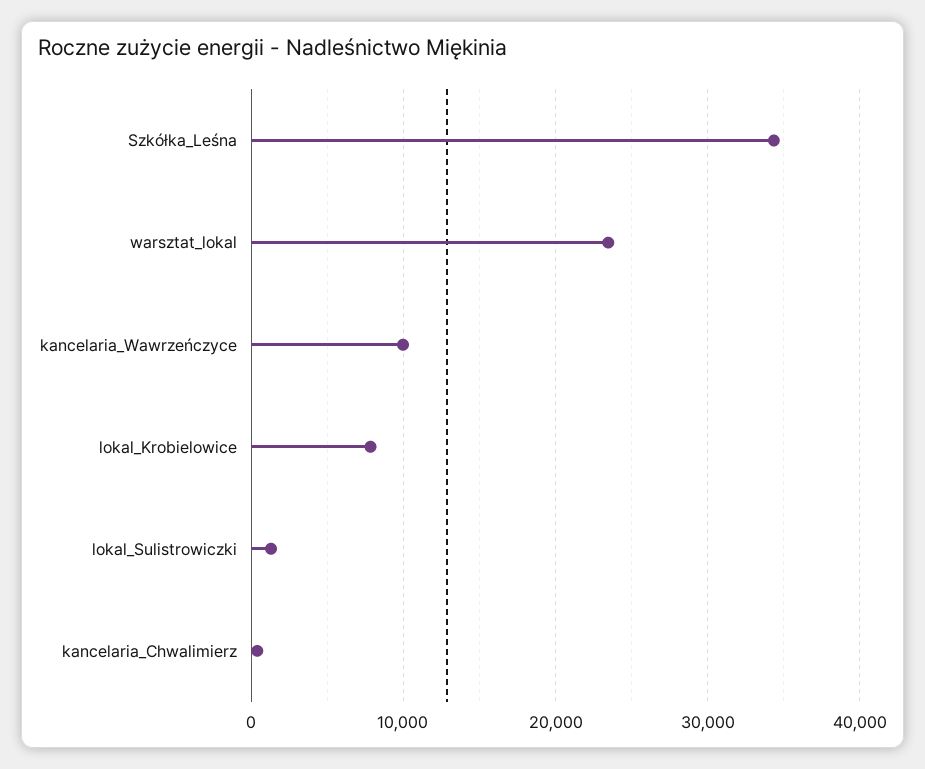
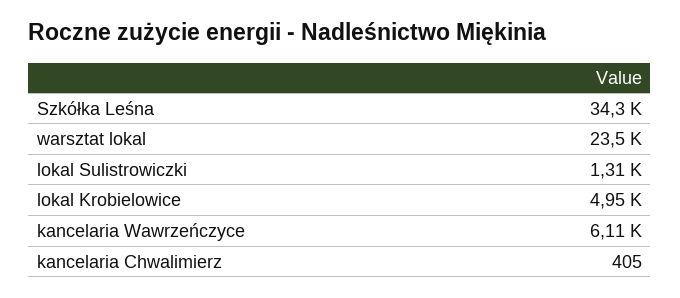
  {
    "Szkółka_Leśna": 34300,
    "warsztat_lokal": 23500,
-   "kancelaria_Wawrzeńczyce": 10000,
+   "kancelaria_Wawrzeńczyce": 6110,
-   "lokal_Krobielowice": 8000,
+   "lokal_Krobielowice": 4950,
    "lokal_Sulistrowiczki": 1310,
    "kancelaria_Chwalimierz": 405
  }

